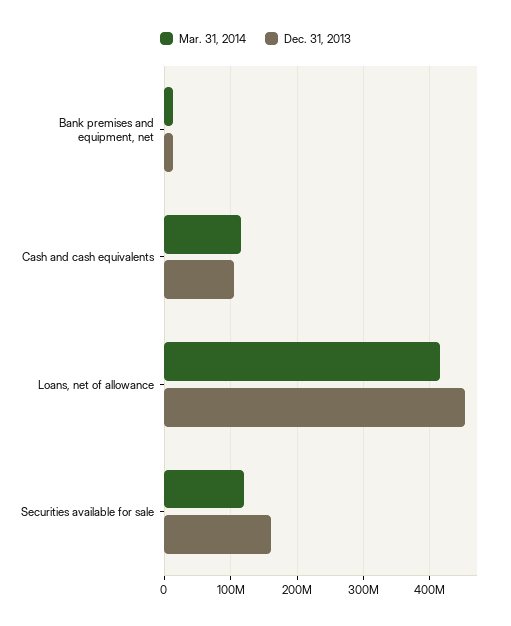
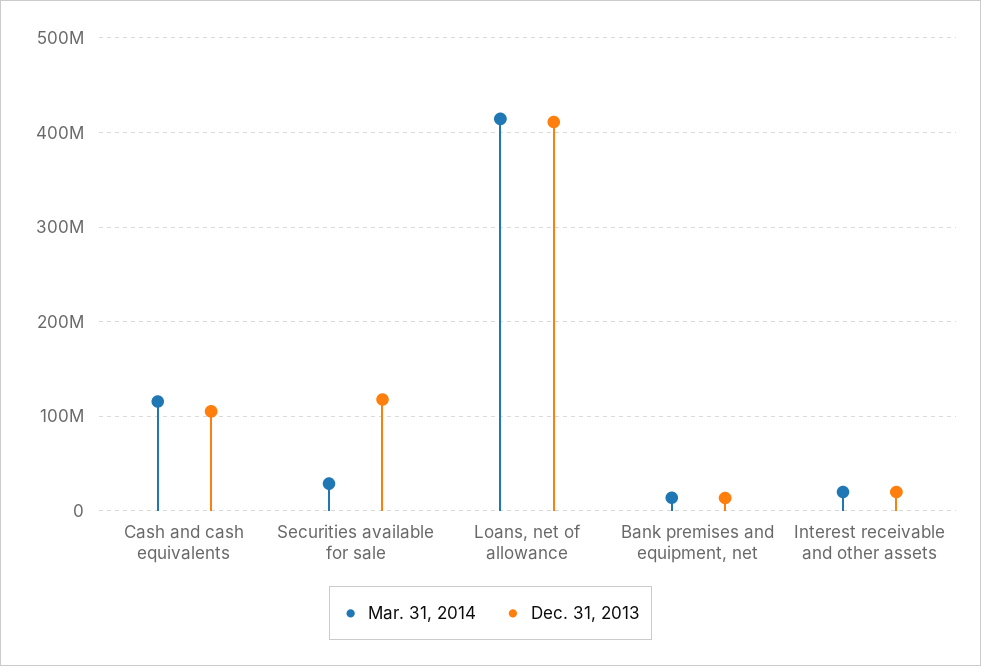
  {
    "Mar. 31, 2014": {
      "Bank premises and equipment, net": 10000000,
      "Cash and cash equivalents": 120000000,
      "Loans, net of allowance": 410000000,
-     "Securities available for sale": 120000000
+     "Securities available for sale": 30000000,
+     "Interest receivable and other assets": 20000000
    },
    "Dec. 31, 2013": {
      "Bank premises and equipment, net": 10000000,
      "Cash and cash equivalents": 110000000,
-     "Loans, net of allowance": 450000000,
+     "Loans, net of allowance": 410000000,
-     "Securities available for sale": 160000000
+     "Securities available for sale": 120000000,
+     "Interest receivable and other assets": 20000000
    }
  }

